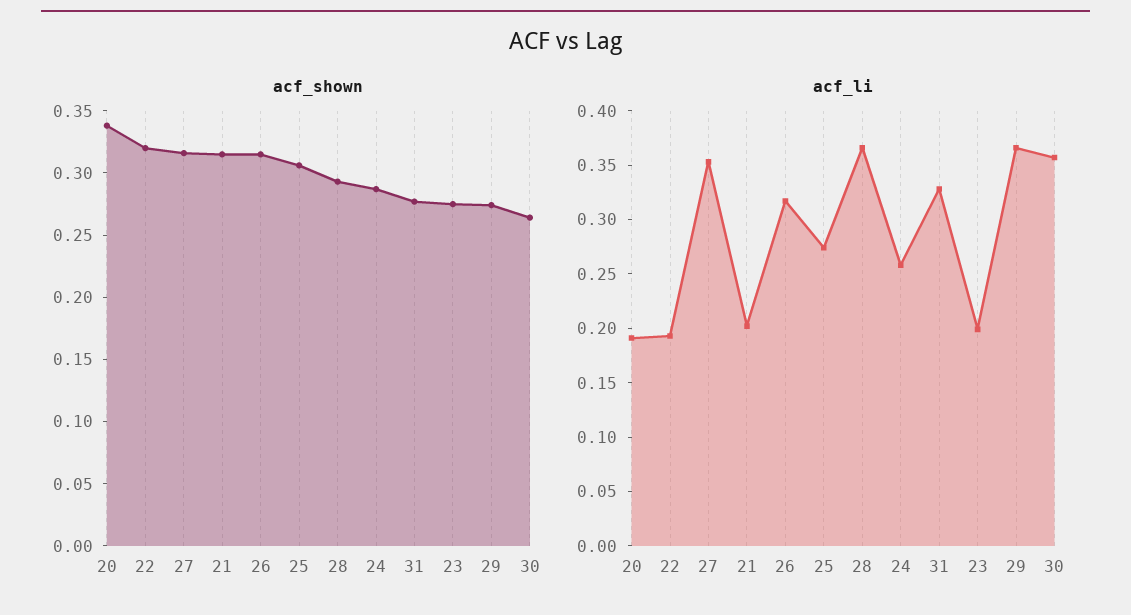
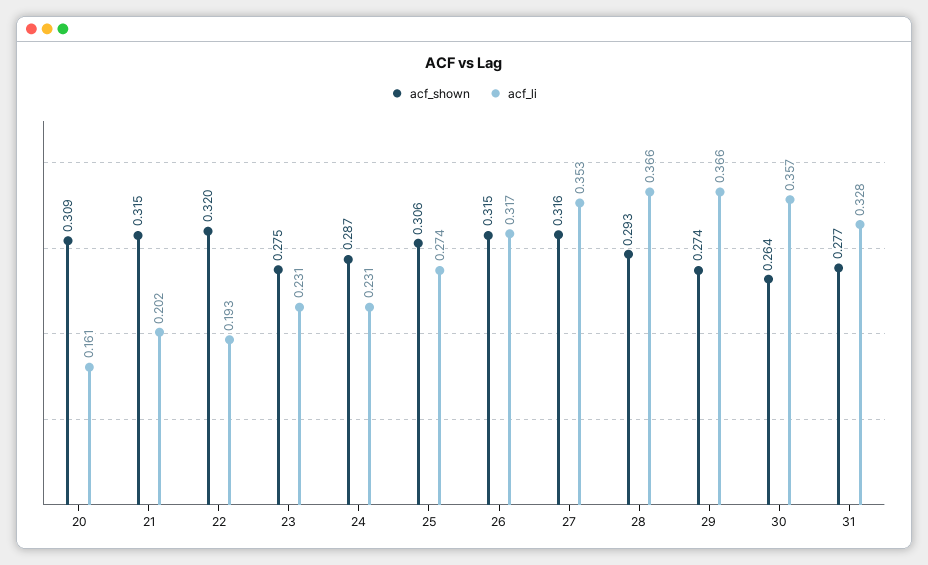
  {
    "acf_shown": {
-     "20": 0.34,
+     "20": 0.309,
      "22": 0.32,
      "27": 0.316,
      "21": 0.315,
      "26": 0.315,
      "25": 0.306,
      "28": 0.293,
      "24": 0.287,
      "31": 0.277,
      "23": 0.275,
      "29": 0.274,
      "30": 0.264
    },
    "acf_li": {
-     "20": 0.19,
+     "20": 0.161,
      "22": 0.193,
      "27": 0.353,
      "21": 0.202,
      "26": 0.317,
      "25": 0.274,
      "28": 0.366,
-     "24": 0.26,
+     "24": 0.231,
      "31": 0.328,
-     "23": 0.2,
+     "23": 0.231,
      "29": 0.366,
      "30": 0.357
    }
  }

